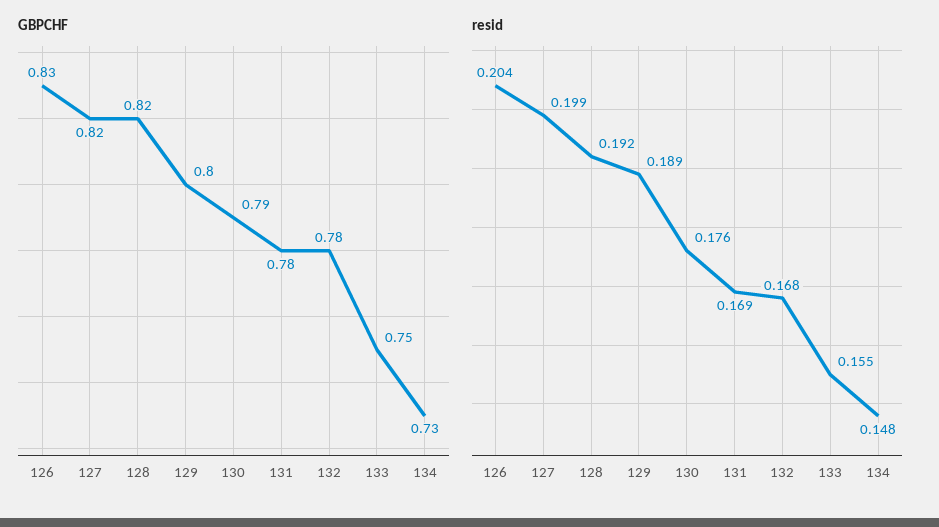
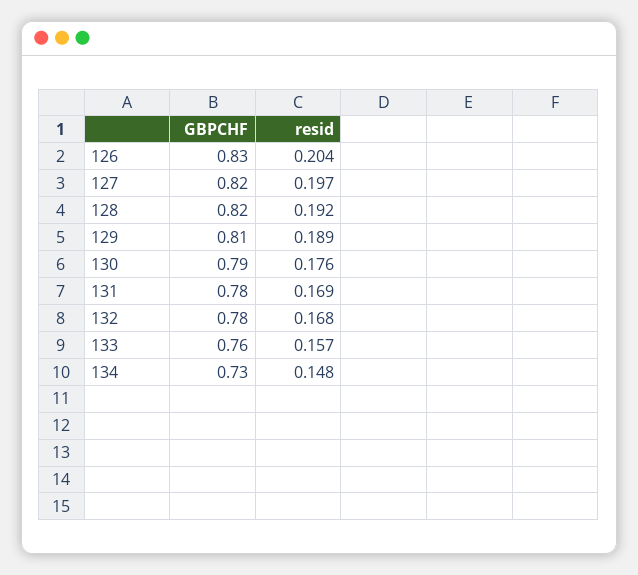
  {
    "GBPCHF": {
      "126": 0.83,
      "127": 0.82,
      "128": 0.82,
-     "129": 0.8,
+     "129": 0.81,
      "130": 0.79,
      "131": 0.78,
      "132": 0.78,
-     "133": 0.75,
+     "133": 0.76,
      "134": 0.73
    },
    "resid": {
      "126": 0.204,
-     "127": 0.199,
+     "127": 0.197,
      "128": 0.192,
      "129": 0.189,
      "130": 0.176,
      "131": 0.169,
      "132": 0.168,
-     "133": 0.155,
+     "133": 0.157,
      "134": 0.148
    }
  }

